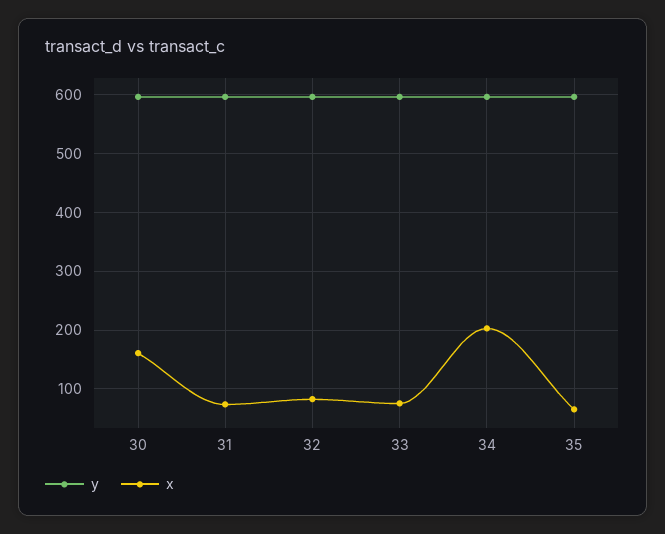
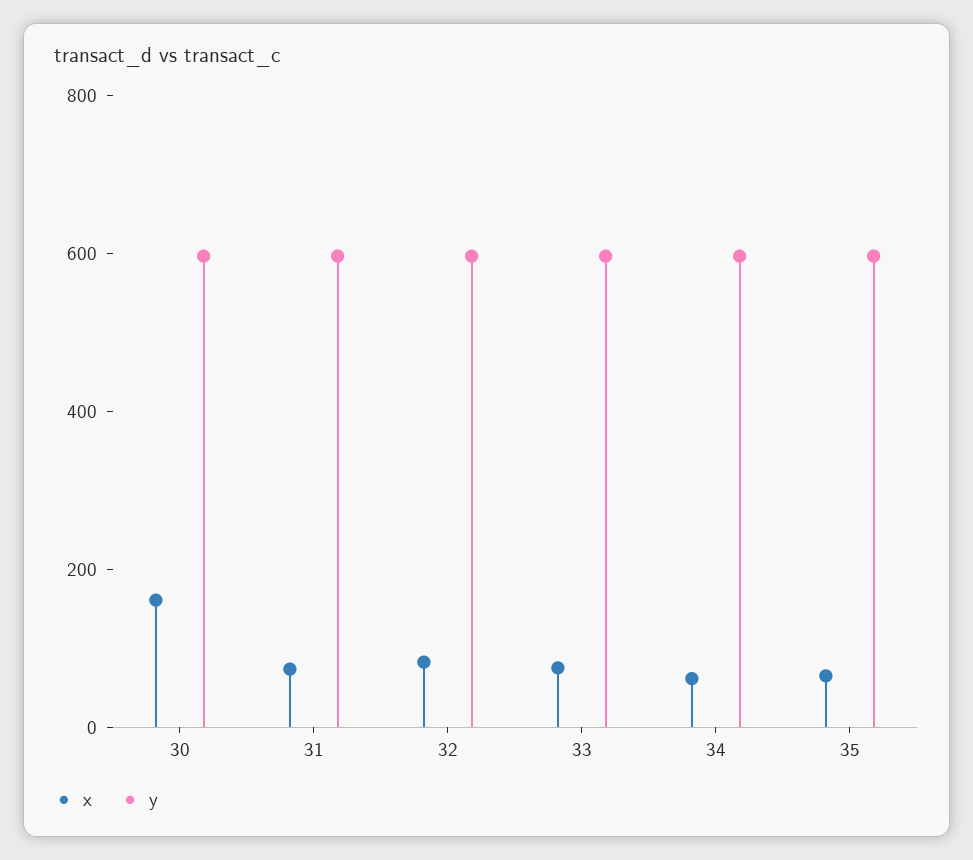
  {
    "y": {
      "30": 600,
      "31": 600,
      "32": 600,
      "33": 600,
      "34": 600,
      "35": 600
    },
    "x": {
      "30": 160,
      "31": 80,
      "32": 80,
      "33": 80,
-     "34": 200,
+     "34": 50,
      "35": 60
    }
  }

